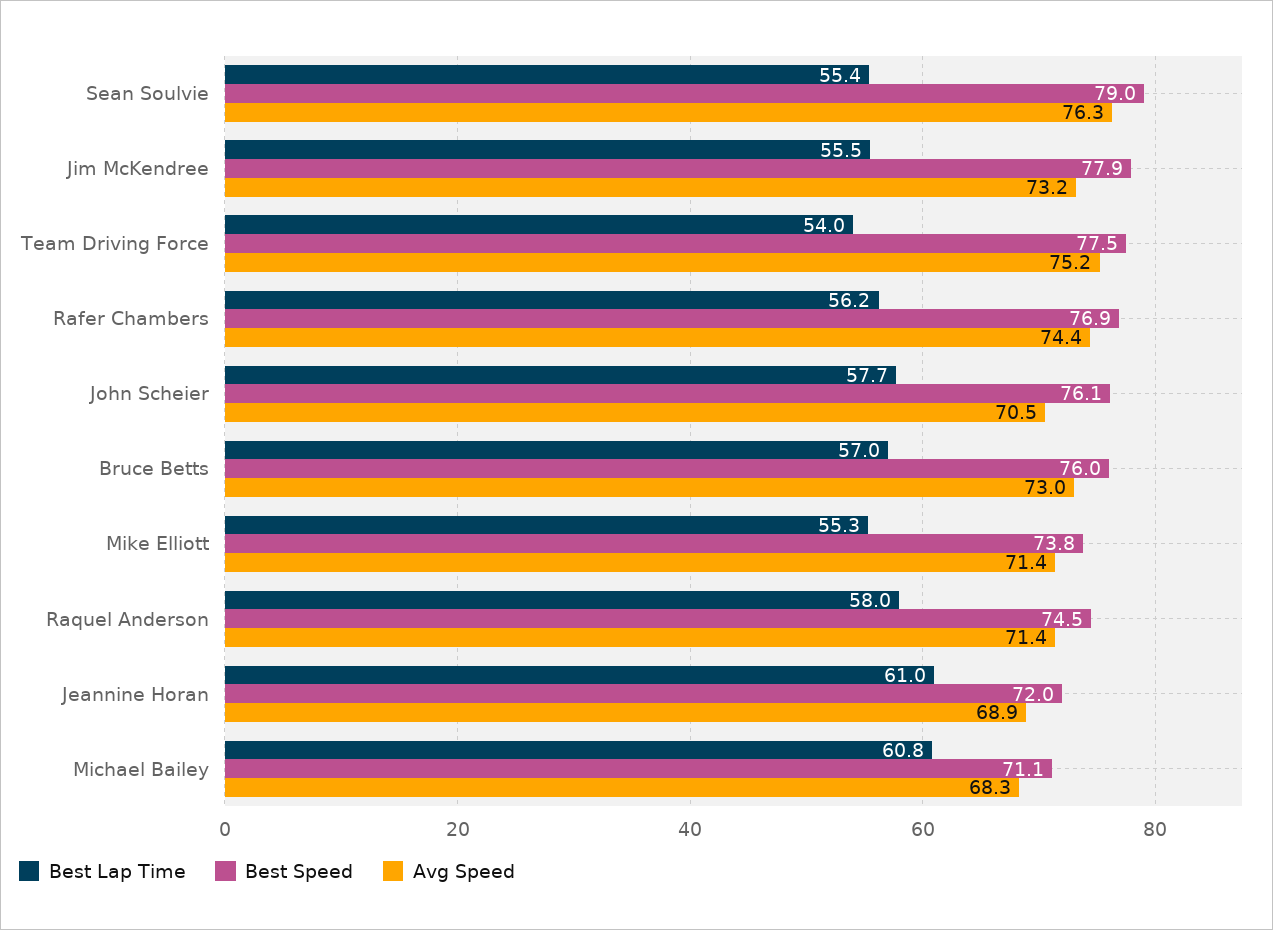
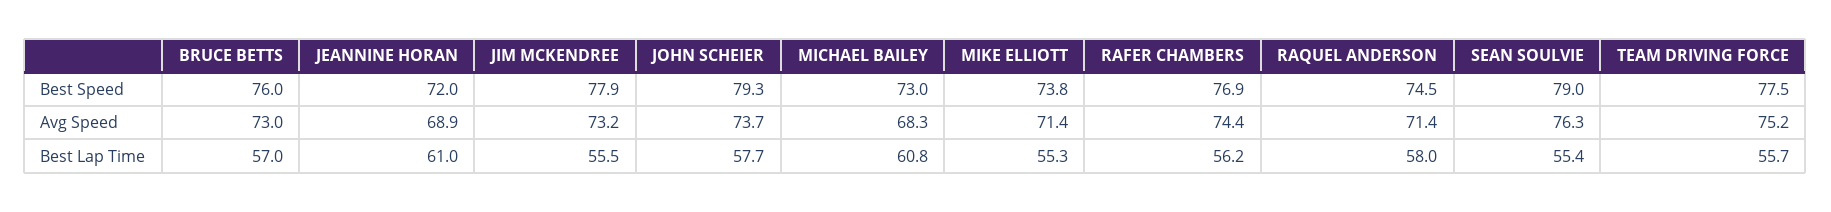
  {
    "Best Lap Time": {
      "Sean Soulvie": 55.4,
      "Jim McKendree": 55.5,
-     "Team Driving Force": 54,
+     "Team Driving Force": 55.7,
      "Rafer Chambers": 56.2,
      "John Scheier": 57.7,
      "Bruce Betts": 57,
      "Mike Elliott": 55.3,
      "Raquel Anderson": 58,
      "Jeannine Horan": 61,
      "Michael Bailey": 60.8
    },
    "Best Speed": {
      "Sean Soulvie": 79,
      "Jim McKendree": 77.9,
      "Team Driving Force": 77.5,
      "Rafer Chambers": 76.9,
-     "John Scheier": 76.1,
+     "John Scheier": 79.3,
      "Bruce Betts": 76,
      "Mike Elliott": 73.8,
      "Raquel Anderson": 74.5,
      "Jeannine Horan": 72,
-     "Michael Bailey": 71.1
+     "Michael Bailey": 73
    },
    "Avg Speed": {
      "Sean Soulvie": 76.3,
      "Jim McKendree": 73.2,
      "Team Driving Force": 75.2,
      "Rafer Chambers": 74.4,
-     "John Scheier": 70.5,
+     "John Scheier": 73.7,
      "Bruce Betts": 73,
      "Mike Elliott": 71.4,
      "Raquel Anderson": 71.4,
      "Jeannine Horan": 68.9,
      "Michael Bailey": 68.3
    }
  }

